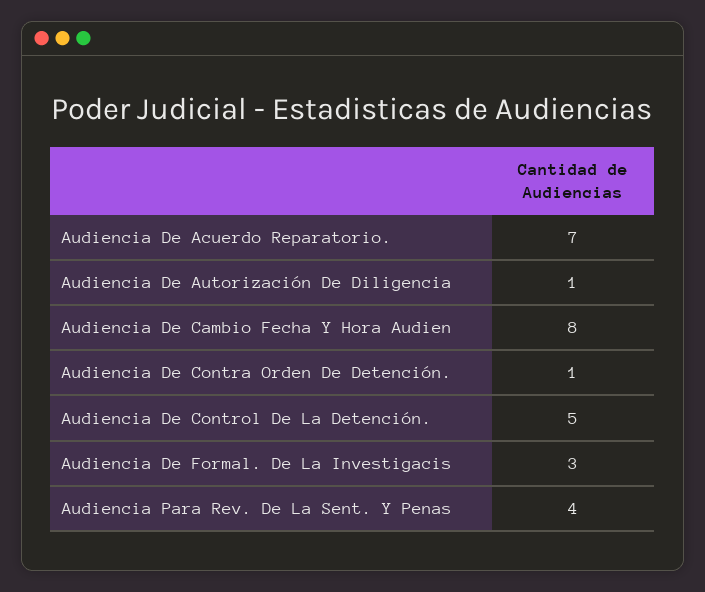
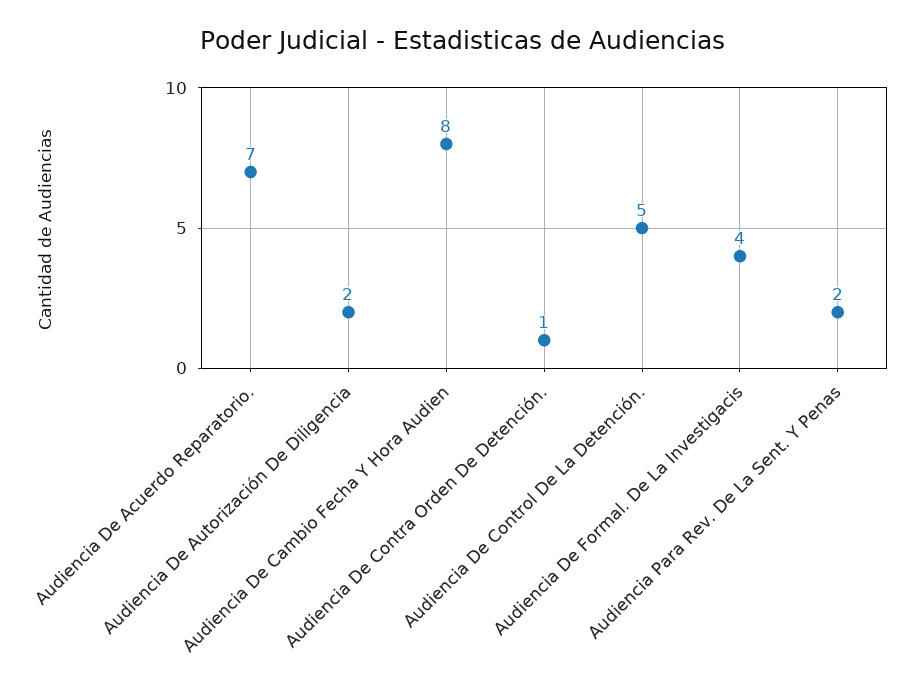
  {
    "Audiencia De Acuerdo Reparatorio.": 7,
-   "Audiencia De Autorización De Diligencia": 1,
+   "Audiencia De Autorización De Diligencia": 2,
    "Audiencia De Cambio Fecha Y Hora Audien": 8,
    "Audiencia De Contra Orden De Detención.": 1,
    "Audiencia De Control De La Detención.": 5,
-   "Audiencia De Formal. De La Investigacis": 3,
+   "Audiencia De Formal. De La Investigacis": 4,
-   "Audiencia Para Rev. De La Sent. Y Penas": 4
+   "Audiencia Para Rev. De La Sent. Y Penas": 2
  }

